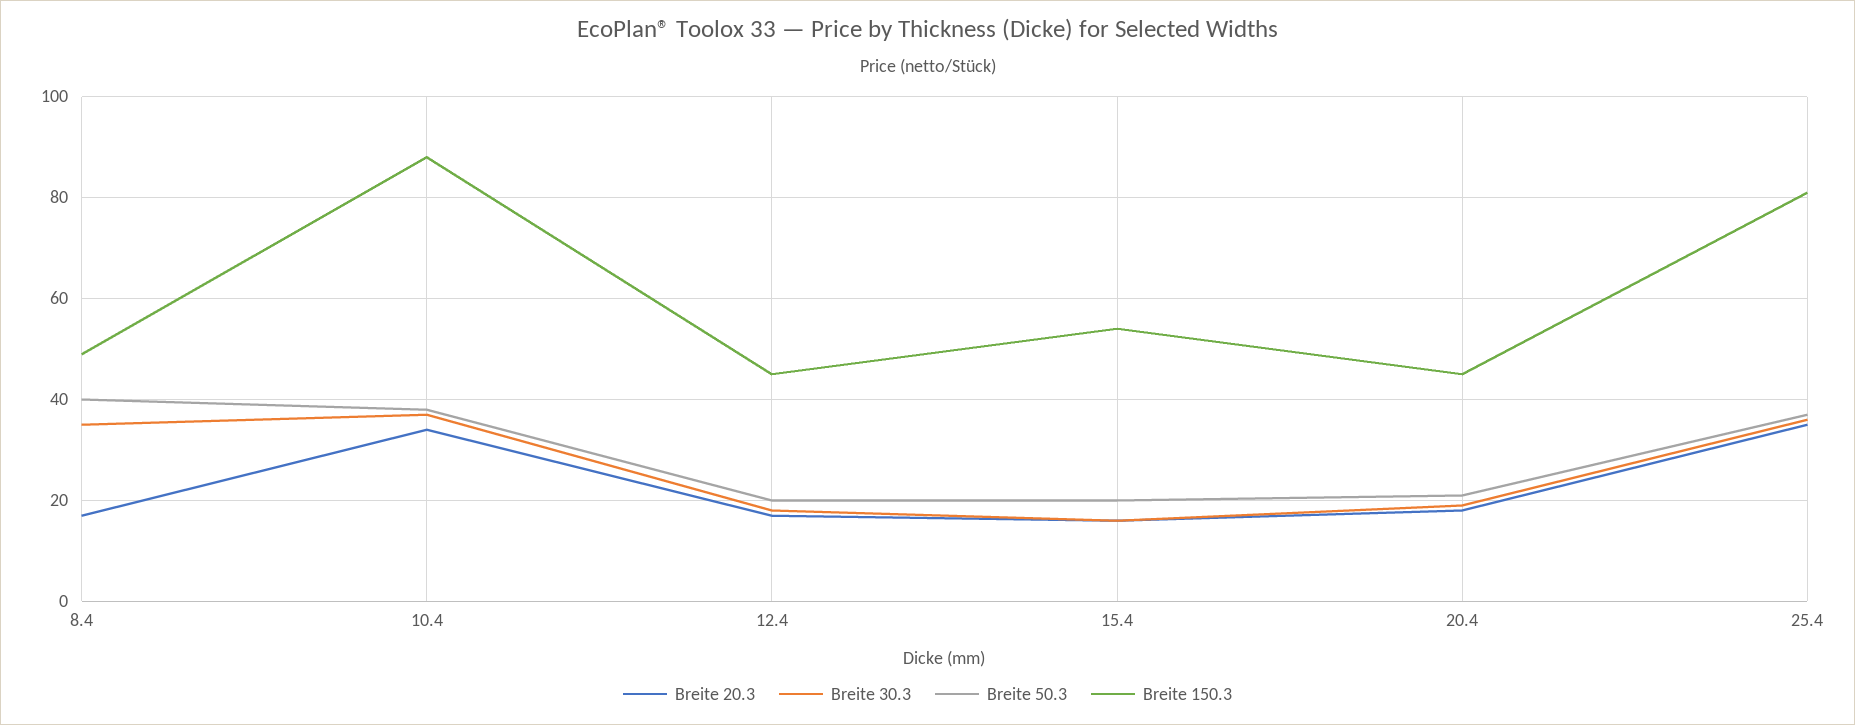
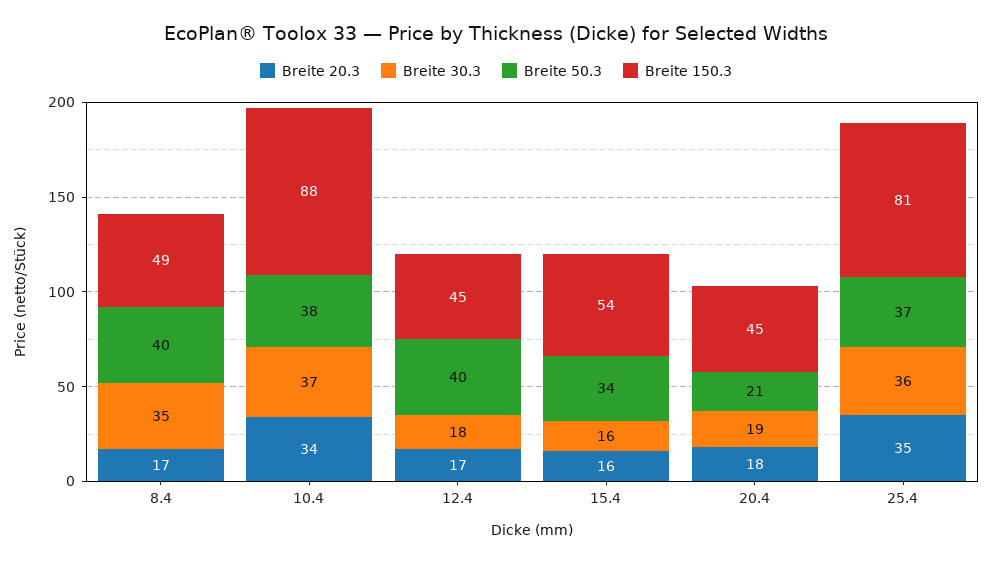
  {
    "Breite 20.3": {
      "8.4": 17,
      "10.4": 34,
      "12.4": 17,
      "15.4": 16,
      "20.4": 18,
      "25.4": 35
    },
    "Breite 30.3": {
      "8.4": 35,
      "10.4": 37,
      "12.4": 18,
      "15.4": 16,
      "20.4": 19,
      "25.4": 36
    },
    "Breite 50.3": {
      "8.4": 40,
      "10.4": 38,
-     "12.4": 20,
+     "12.4": 40,
-     "15.4": 20,
+     "15.4": 34,
      "20.4": 21,
      "25.4": 37
    },
    "Breite 150.3": {
      "8.4": 49,
      "10.4": 88,
      "12.4": 45,
      "15.4": 54,
      "20.4": 45,
      "25.4": 81
    }
  }

